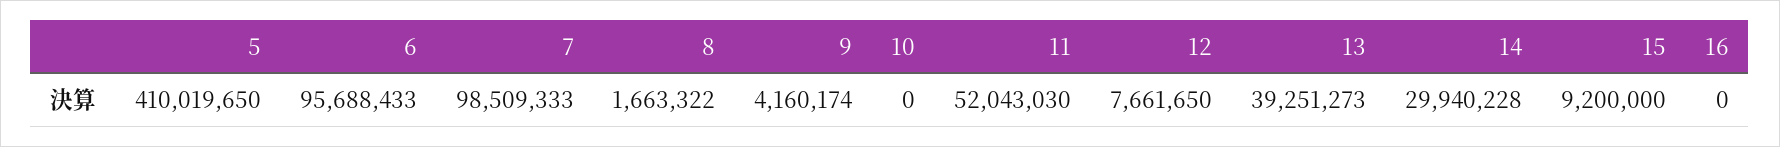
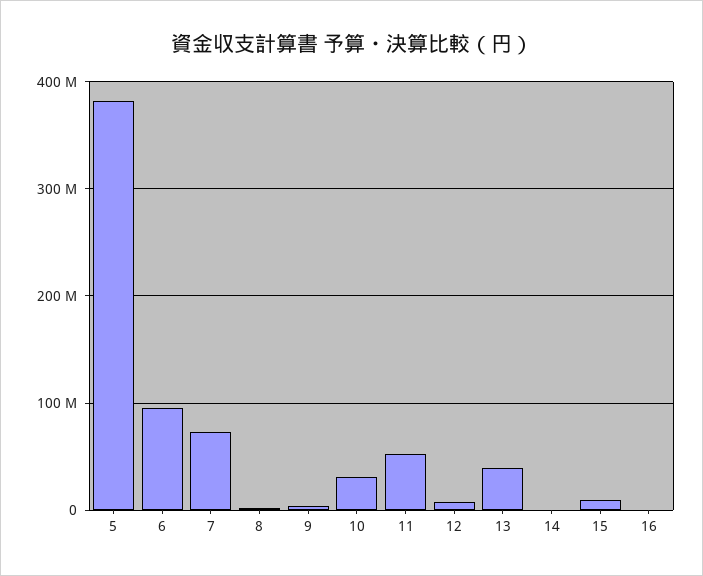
  {
-   "5": 410019650,
+   "5": 380000000,
    "6": 95688433,
-   "7": 98509333,
+   "7": 70000000,
    "8": 1663322,
    "9": 4160174,
-   "10": 0,
+   "10": 30000000,
    "11": 52043030,
    "12": 7661650,
    "13": 39251273,
-   "14": 29940228,
+   "14": 0,
    "15": 9200000,
    "16": 0
  }

